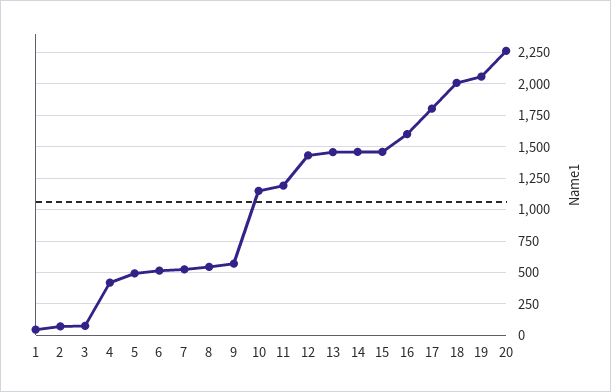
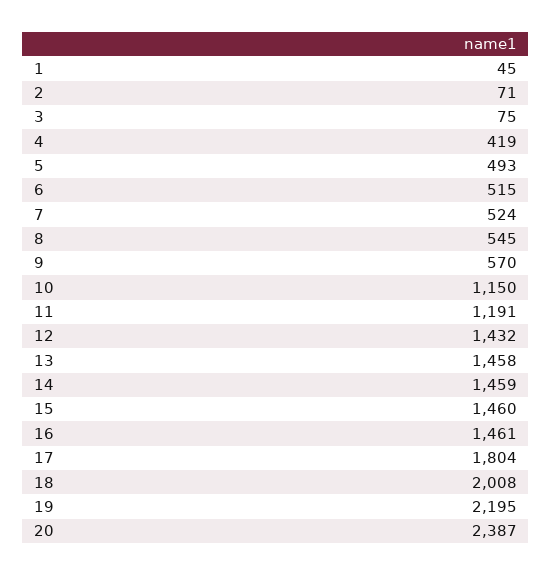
  {
    "1": 45,
    "2": 71,
    "3": 75,
    "4": 419,
    "5": 493,
    "6": 515,
    "7": 524,
    "8": 545,
    "9": 570,
    "10": 1150,
    "11": 1191,
    "12": 1432,
    "13": 1458,
    "14": 1459,
    "15": 1460,
-   "16": 1600,
+   "16": 1461,
    "17": 1804,
    "18": 2008,
-   "19": 2050,
+   "19": 2195,
-   "20": 2250
+   "20": 2387
  }

